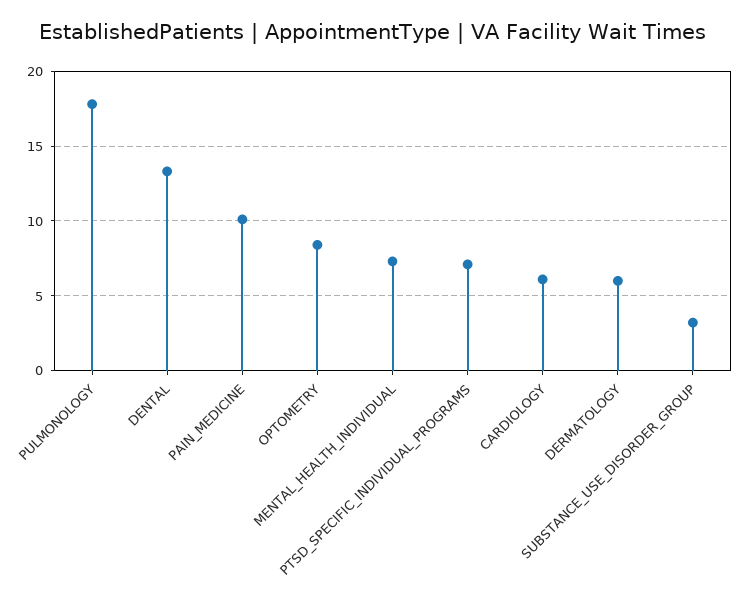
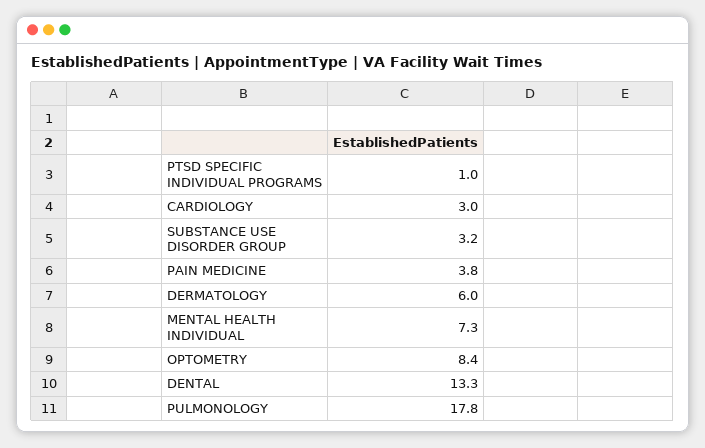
  {
    "PULMONOLOGY": 17.8,
    "DENTAL": 13.3,
-   "PAIN_MEDICINE": 10,
+   "PAIN_MEDICINE": 3.8,
    "OPTOMETRY": 8.4,
    "MENTAL_HEALTH_INDIVIDUAL": 7.3,
-   "PTSD_SPECIFIC_INDIVIDUAL_PROGRAMS": 7,
+   "PTSD_SPECIFIC_INDIVIDUAL_PROGRAMS": 1,
-   "CARDIOLOGY": 6,
+   "CARDIOLOGY": 3,
    "DERMATOLOGY": 6,
    "SUBSTANCE_USE_DISORDER_GROUP": 3.2
  }

